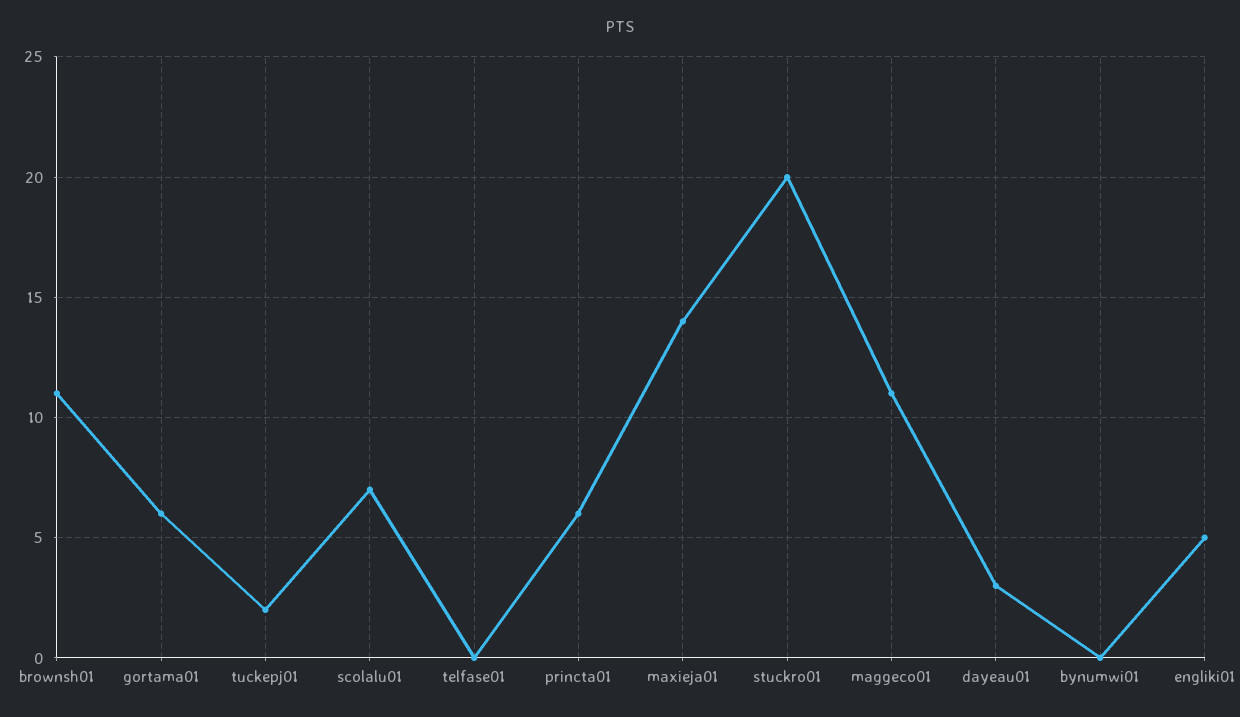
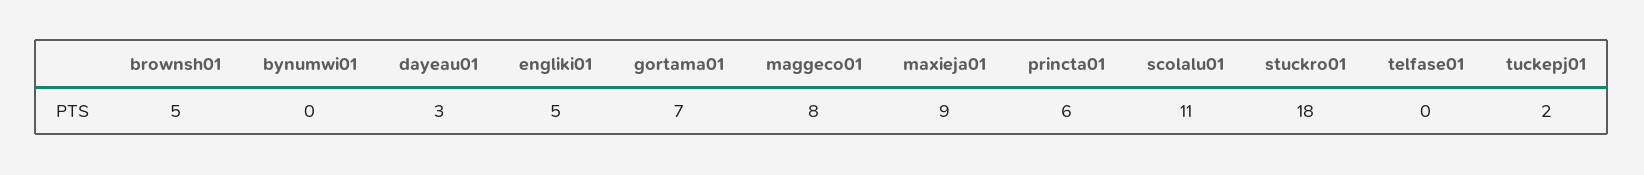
  {
-   "brownsh01": 11,
+   "brownsh01": 5,
-   "gortama01": 6,
+   "gortama01": 7,
    "tuckepj01": 2,
-   "scolalu01": 7,
+   "scolalu01": 11,
    "telfase01": 0,
    "princta01": 6,
-   "maxieja01": 14,
+   "maxieja01": 9,
-   "stuckro01": 20,
+   "stuckro01": 18,
-   "maggeco01": 11,
+   "maggeco01": 8,
    "dayeau01": 3,
    "bynumwi01": 0,
    "engliki01": 5
  }

